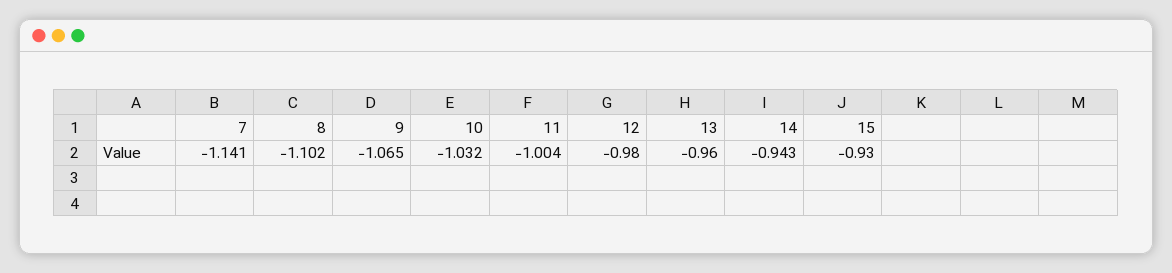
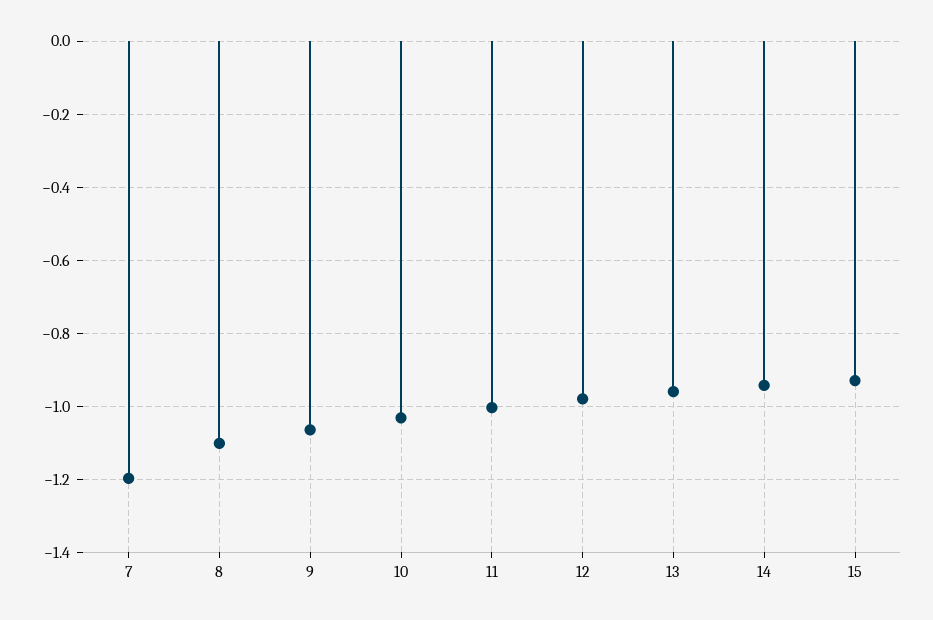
  {
-   "7": -1.141,
+   "7": -1.2,
    "8": -1.102,
    "9": -1.065,
    "10": -1.032,
    "11": -1.004,
    "12": -0.98,
    "13": -0.96,
    "14": -0.943,
    "15": -0.93
  }

